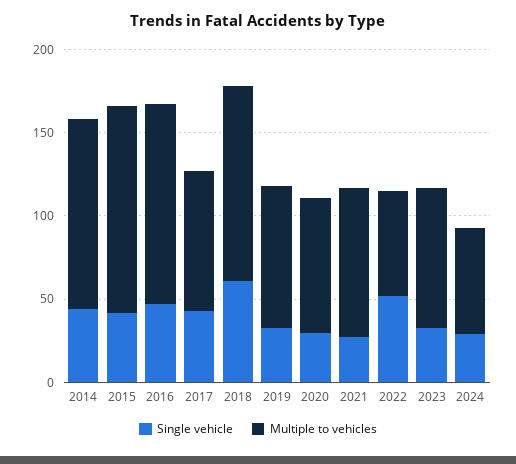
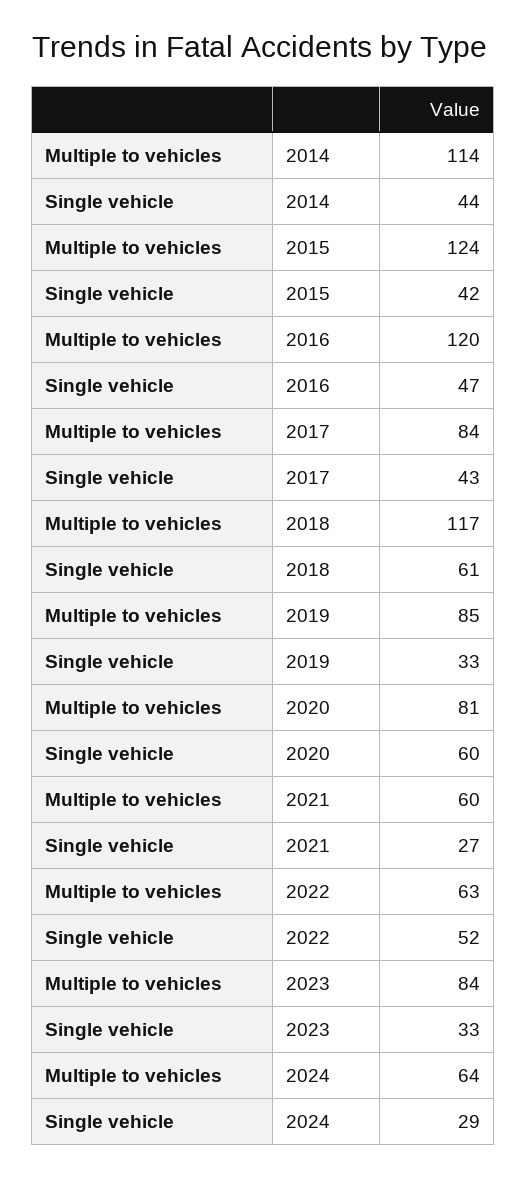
  {
    "Single vehicle": {
      "2014": 44,
      "2015": 42,
      "2016": 47,
      "2017": 43,
      "2018": 61,
      "2019": 33,
-     "2020": 30,
+     "2020": 60,
      "2021": 27,
      "2022": 52,
      "2023": 33,
      "2024": 29
    },
    "Multiple to vehicles": {
      "2014": 114,
      "2015": 124,
      "2016": 120,
      "2017": 84,
      "2018": 117,
      "2019": 85,
      "2020": 81,
-     "2021": 90,
+     "2021": 60,
      "2022": 63,
      "2023": 84,
      "2024": 64
    }
  }

